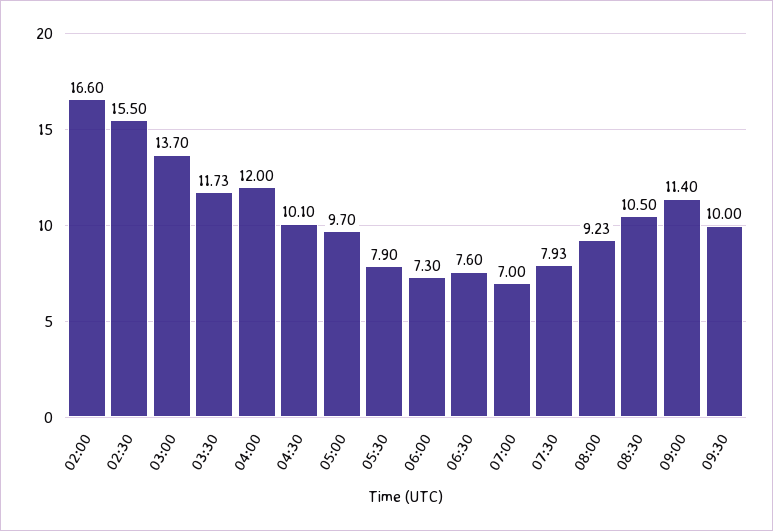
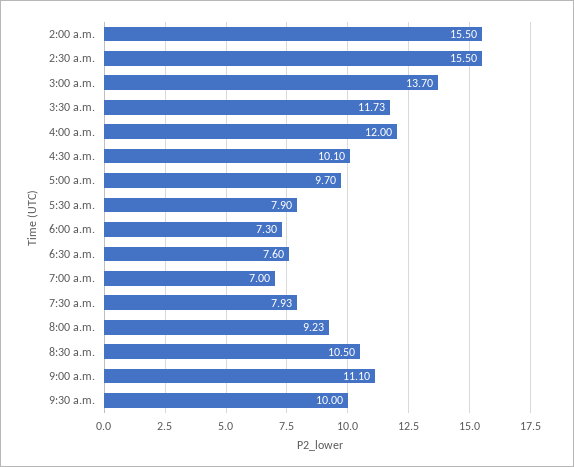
  {
-   "02:00": 16.6,
+   "02:00": 15.5,
    "02:30": 15.5,
    "03:00": 13.7,
    "03:30": 11.73,
    "04:00": 12,
    "04:30": 10.1,
    "05:00": 9.7,
    "05:30": 7.9,
    "06:00": 7.3,
    "06:30": 7.6,
    "07:00": 7,
    "07:30": 7.93,
    "08:00": 9.23,
    "08:30": 10.5,
-   "09:00": 11.4,
+   "09:00": 11.1,
    "09:30": 10
  }

